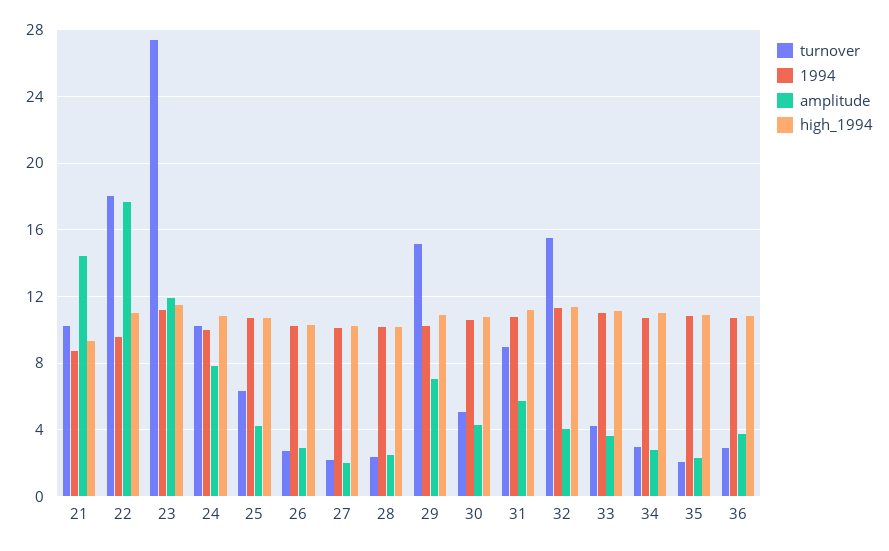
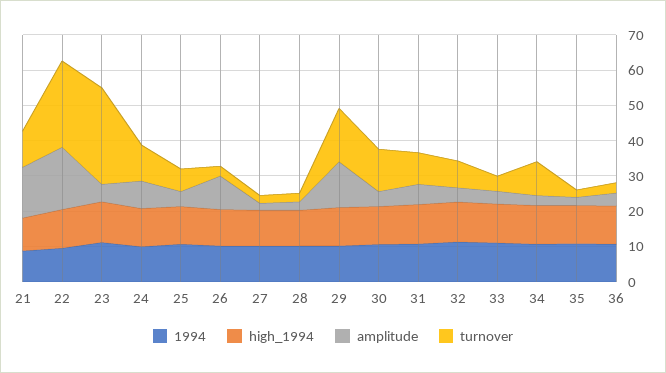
  {
    "turnover": {
      "21": 10,
-     "22": 18,
+     "22": 25,
      "23": 27.5,
      "24": 10,
      "25": 6.5,
      "26": 3,
      "27": 2,
      "28": 2.5,
      "29": 15,
-     "30": 5,
+     "30": 12.5,
      "31": 9,
-     "32": 15.5,
+     "32": 7.5,
      "33": 4,
-     "34": 3,
+     "34": 10,
      "35": 2,
      "36": 3
    },
    "1994": {
      "21": 9,
      "22": 9.5,
      "23": 11,
      "24": 10,
      "25": 10.5,
      "26": 10,
      "27": 10,
      "28": 10,
      "29": 10,
      "30": 10.5,
      "31": 11,
      "32": 11.5,
      "33": 11,
      "34": 10.5,
      "35": 11,
      "36": 10.5
    },
    "amplitude": {
      "21": 14.5,
      "22": 17.5,
-     "23": 12,
+     "23": 5,
      "24": 8,
      "25": 4.5,
-     "26": 3,
+     "26": 10,
      "27": 2,
      "28": 2.5,
-     "29": 7,
+     "29": 12.5,
      "30": 4.5,
      "31": 5.5,
      "32": 4,
      "33": 3.5,
      "34": 3,
      "35": 2.5,
      "36": 3.5
    },
    "high_1994": {
      "21": 9.5,
      "22": 11,
      "23": 11.5,
      "24": 11,
      "25": 10.5,
      "26": 10.5,
      "27": 10,
      "28": 10,
      "29": 11,
      "30": 11,
      "31": 11,
      "32": 11.5,
      "33": 11,
      "34": 11,
      "35": 11,
      "36": 11
    }
  }

